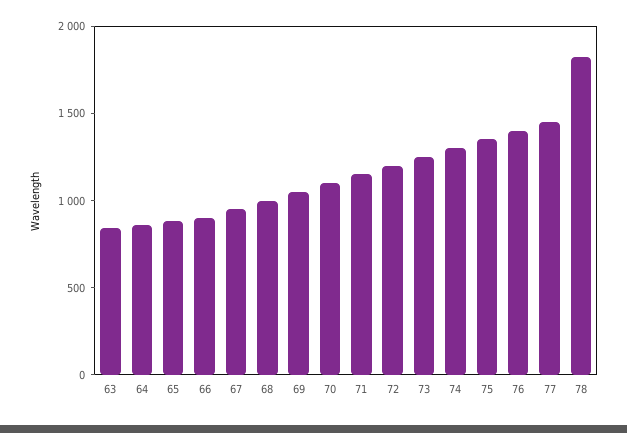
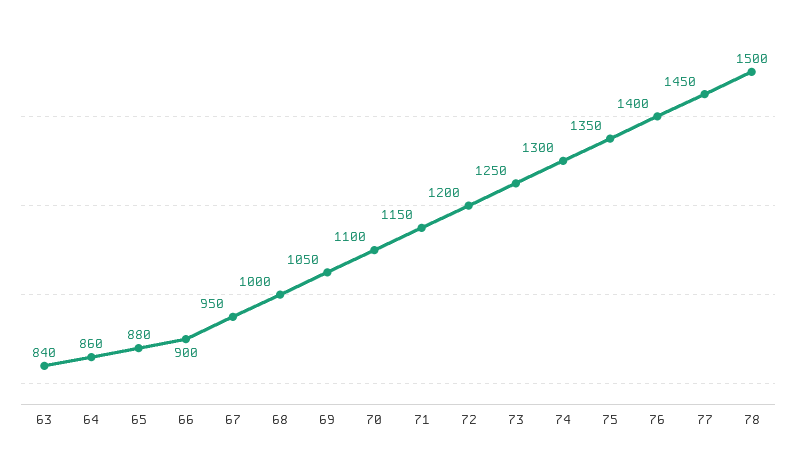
  {
    "63": 840,
    "64": 860,
    "65": 880,
    "66": 900,
    "67": 950,
    "68": 1000,
    "69": 1050,
    "70": 1100,
    "71": 1150,
    "72": 1200,
    "73": 1250,
    "74": 1300,
    "75": 1350,
    "76": 1400,
    "77": 1450,
-   "78": 1800
+   "78": 1500
  }

